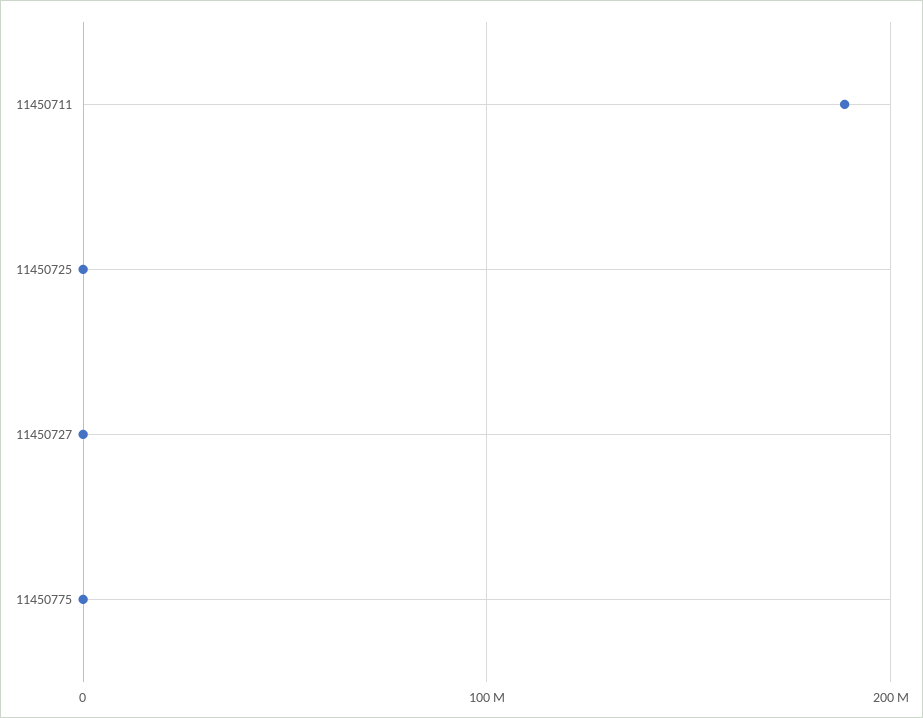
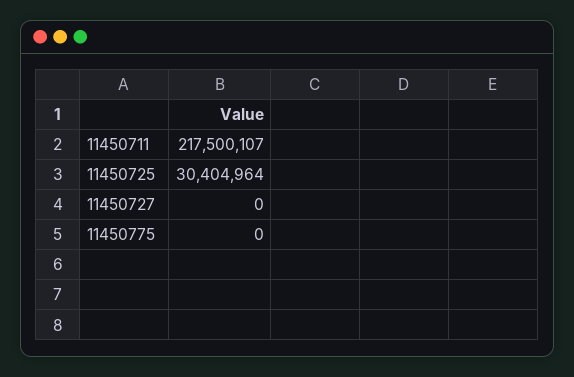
  {
-   "11450711": 190000000,
+   "11450711": 217500107,
-   "11450725": 0,
+   "11450725": 30404964,
    "11450727": 0,
    "11450775": 0
  }

